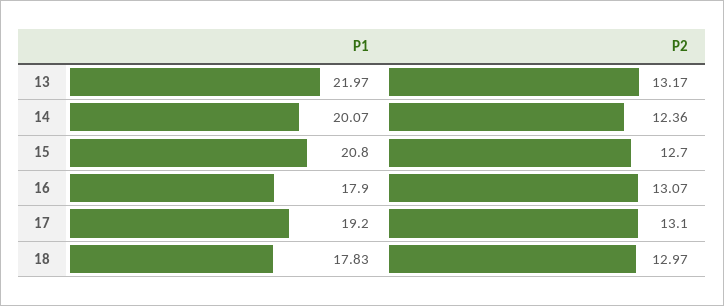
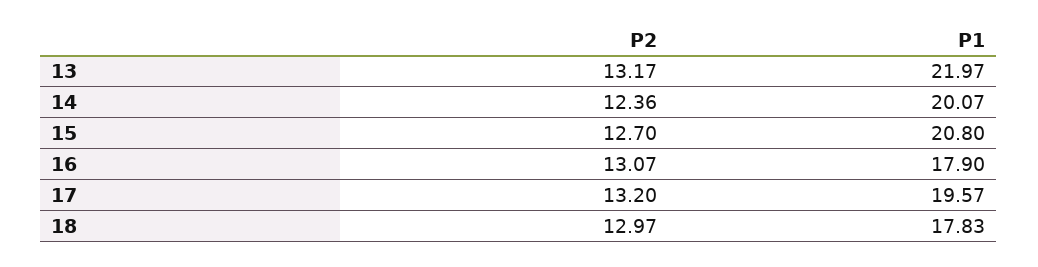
  {
    "P1": {
      "13": 21.97,
      "14": 20.07,
      "15": 20.8,
      "16": 17.9,
-     "17": 19.2,
+     "17": 19.57,
      "18": 17.83
    },
    "P2": {
      "13": 13.17,
      "14": 12.36,
      "15": 12.7,
      "16": 13.07,
-     "17": 13.1,
+     "17": 13.2,
      "18": 12.97
    }
  }

